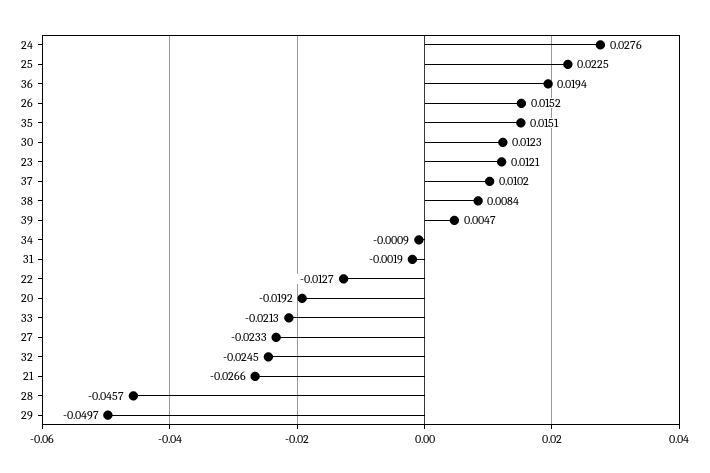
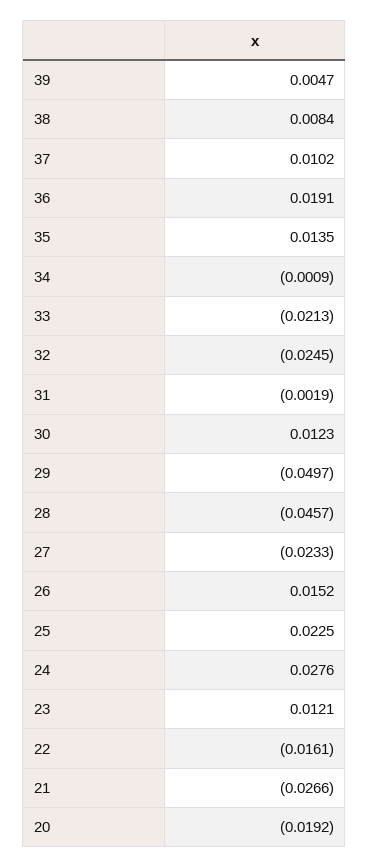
  {
    "24": 0.0276,
    "25": 0.0225,
-   "36": 0.0194,
+   "36": 0.0191,
    "26": 0.0152,
-   "35": 0.0151,
+   "35": 0.0135,
    "30": 0.0123,
    "23": 0.0121,
    "37": 0.0102,
    "38": 0.0084,
    "39": 0.0047,
    "34": -0.0009,
    "31": -0.0019,
-   "22": -0.0127,
+   "22": -0.0161,
    "20": -0.0192,
    "33": -0.0213,
    "27": -0.0233,
    "32": -0.0245,
    "21": -0.0266,
    "28": -0.0457,
    "29": -0.0497
  }

